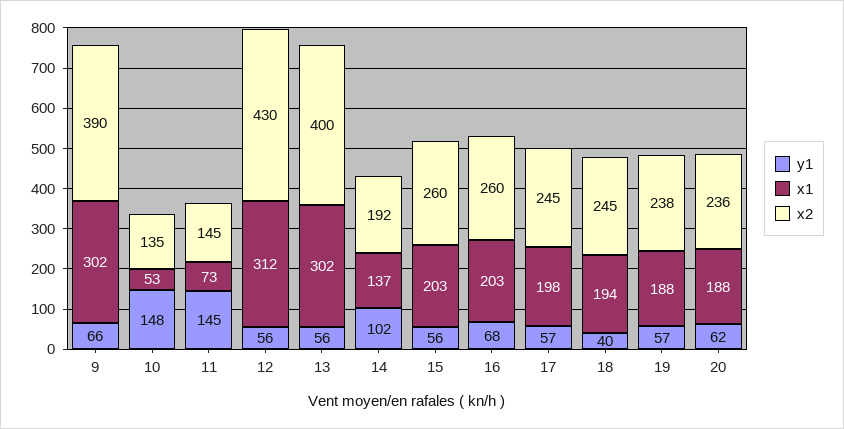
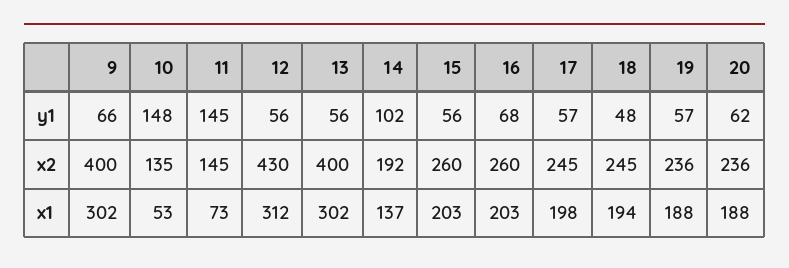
  {
    "y1": {
      "9": 66,
      "10": 148,
      "11": 145,
      "12": 56,
      "13": 56,
      "14": 102,
      "15": 56,
      "16": 68,
      "17": 57,
-     "18": 40,
+     "18": 48,
      "19": 57,
      "20": 62
    },
    "x1": {
      "9": 302,
      "10": 53,
      "11": 73,
      "12": 312,
      "13": 302,
      "14": 137,
      "15": 203,
      "16": 203,
      "17": 198,
      "18": 194,
      "19": 188,
      "20": 188
    },
    "x2": {
-     "9": 390,
+     "9": 400,
      "10": 135,
      "11": 145,
      "12": 430,
      "13": 400,
      "14": 192,
      "15": 260,
      "16": 260,
      "17": 245,
      "18": 245,
-     "19": 238,
+     "19": 236,
      "20": 236
    }
  }

